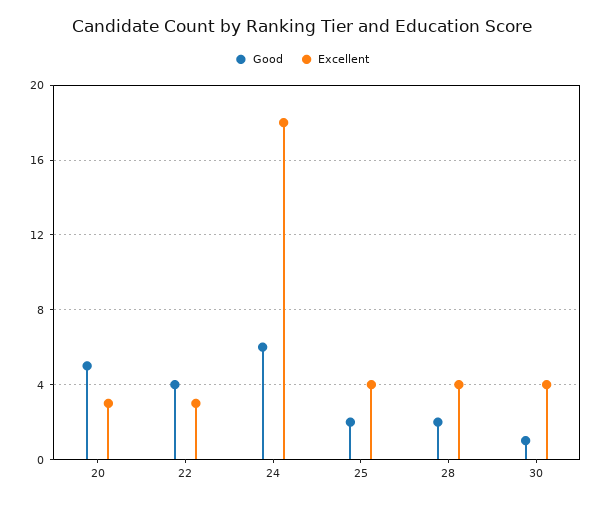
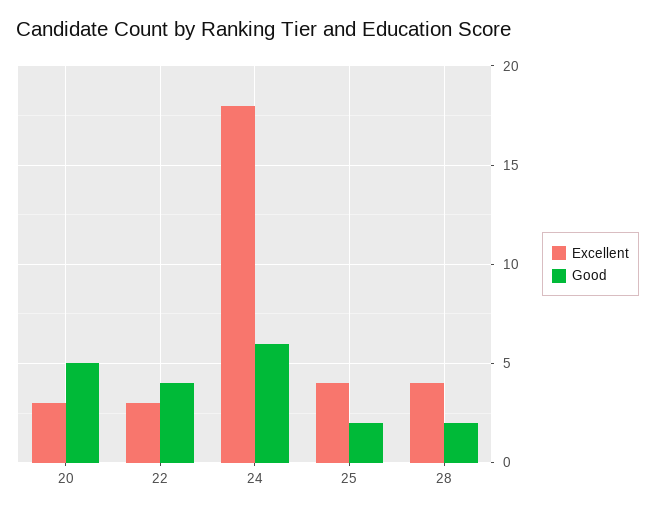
  {
    "Good": {
      "20": 5,
      "22": 4,
      "24": 6,
      "25": 2,
-     "28": 2,
+     "28": 2
-     "30": 1
    },
    "Excellent": {
      "20": 3,
      "22": 3,
      "24": 18,
      "25": 4,
-     "28": 4,
+     "28": 4
-     "30": 4
    }
  }

